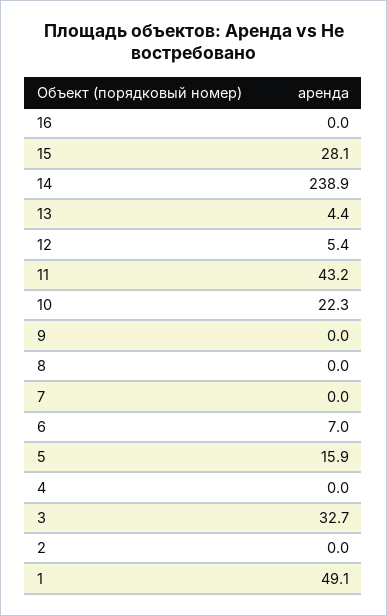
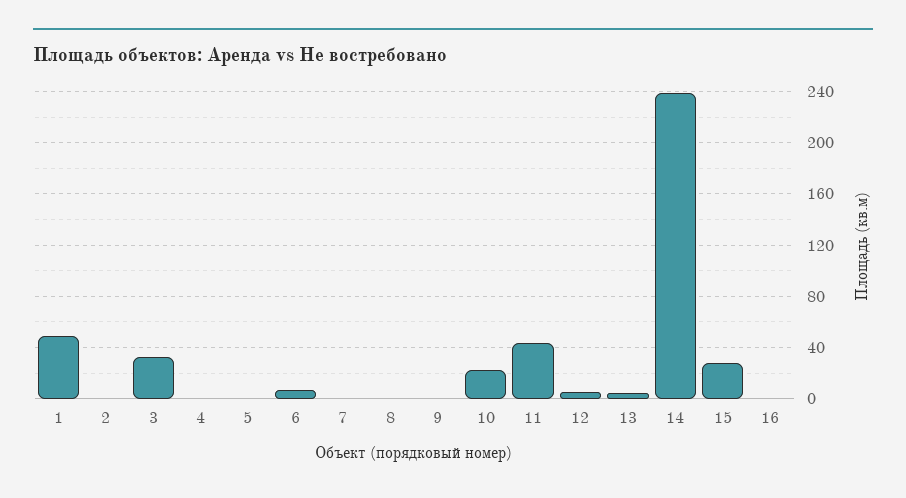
  {
    "16": 0,
    "15": 28.1,
    "14": 238.9,
    "13": 4.4,
    "12": 5.4,
    "11": 43.2,
    "10": 22.3,
    "9": 0,
    "8": 0,
    "7": 0,
    "6": 7,
-   "5": 15.9,
+   "5": 0,
    "4": 0,
    "3": 32.7,
    "2": 0,
    "1": 49.1
  }

